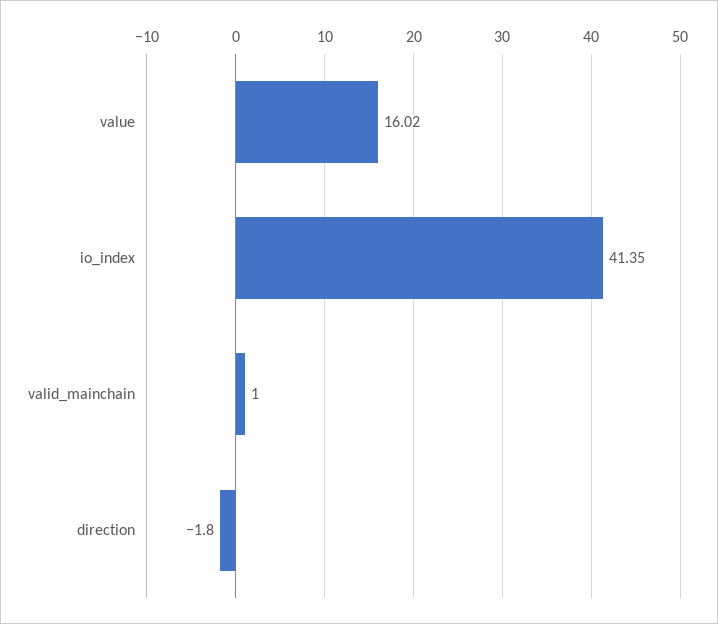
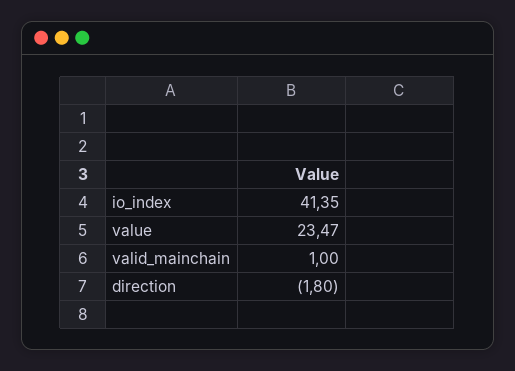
  {
-   "value": 16.02,
+   "value": 23.47,
    "io_index": 41.35,
    "valid_mainchain": 1,
    "direction": -1.8
  }

